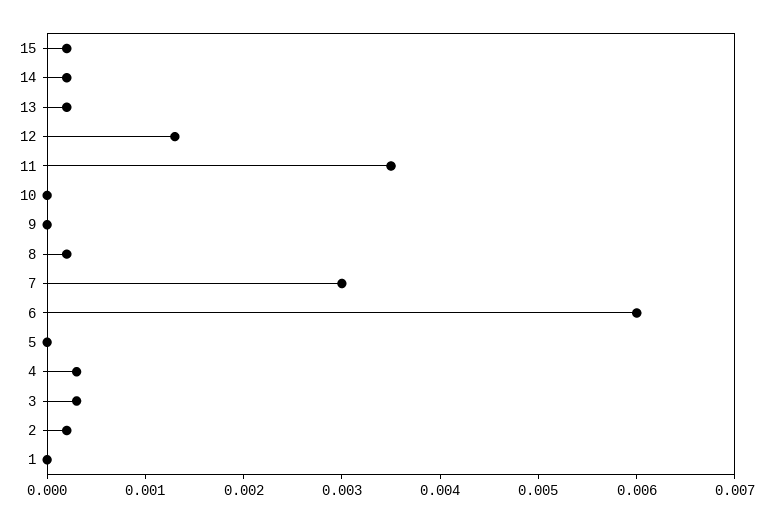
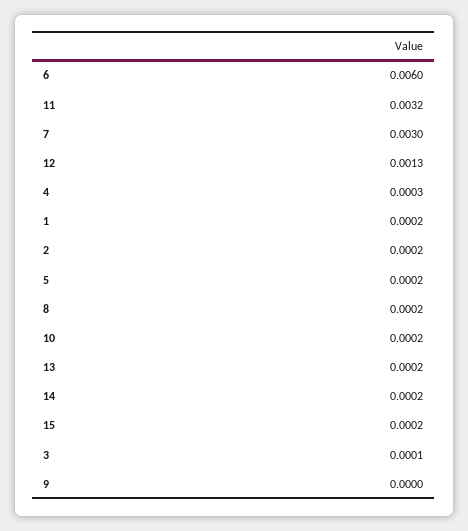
  {
    "15": 0.0002,
    "14": 0.0002,
    "13": 0.0002,
    "12": 0.0013,
-   "11": 0.0035,
+   "11": 0.0032,
-   "10": 0,
+   "10": 0.0002,
    "9": 0,
    "8": 0.0002,
    "7": 0.003,
    "6": 0.006,
-   "5": 0,
+   "5": 0.0002,
    "4": 0.0003,
-   "3": 0.0003,
+   "3": 0.0001,
    "2": 0.0002,
-   "1": 0
+   "1": 0.0002
  }

